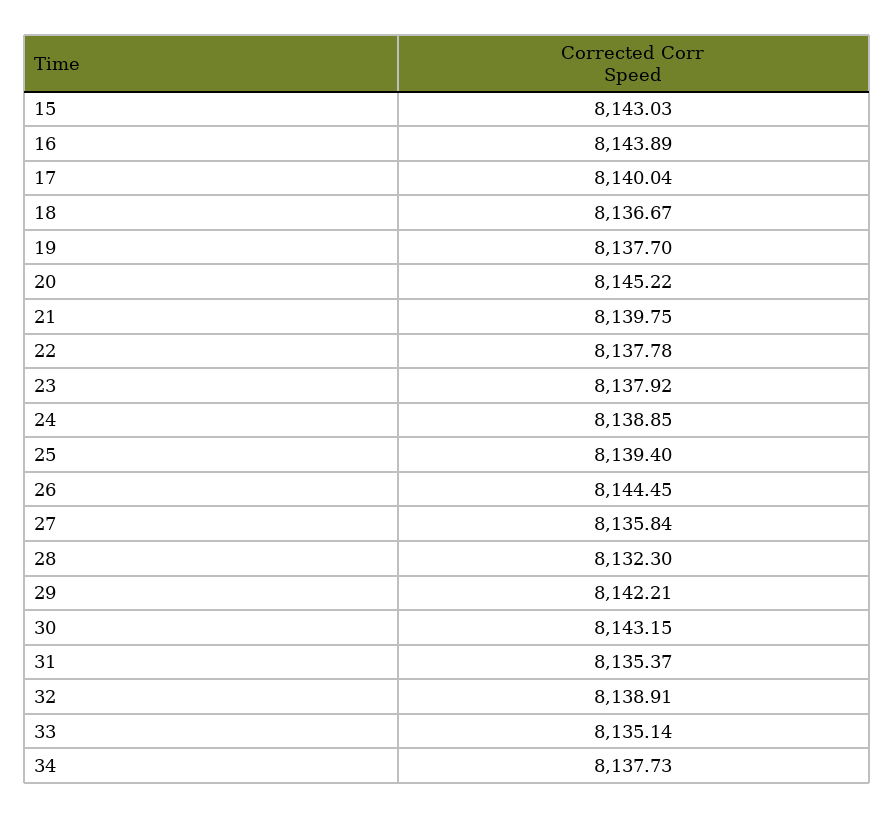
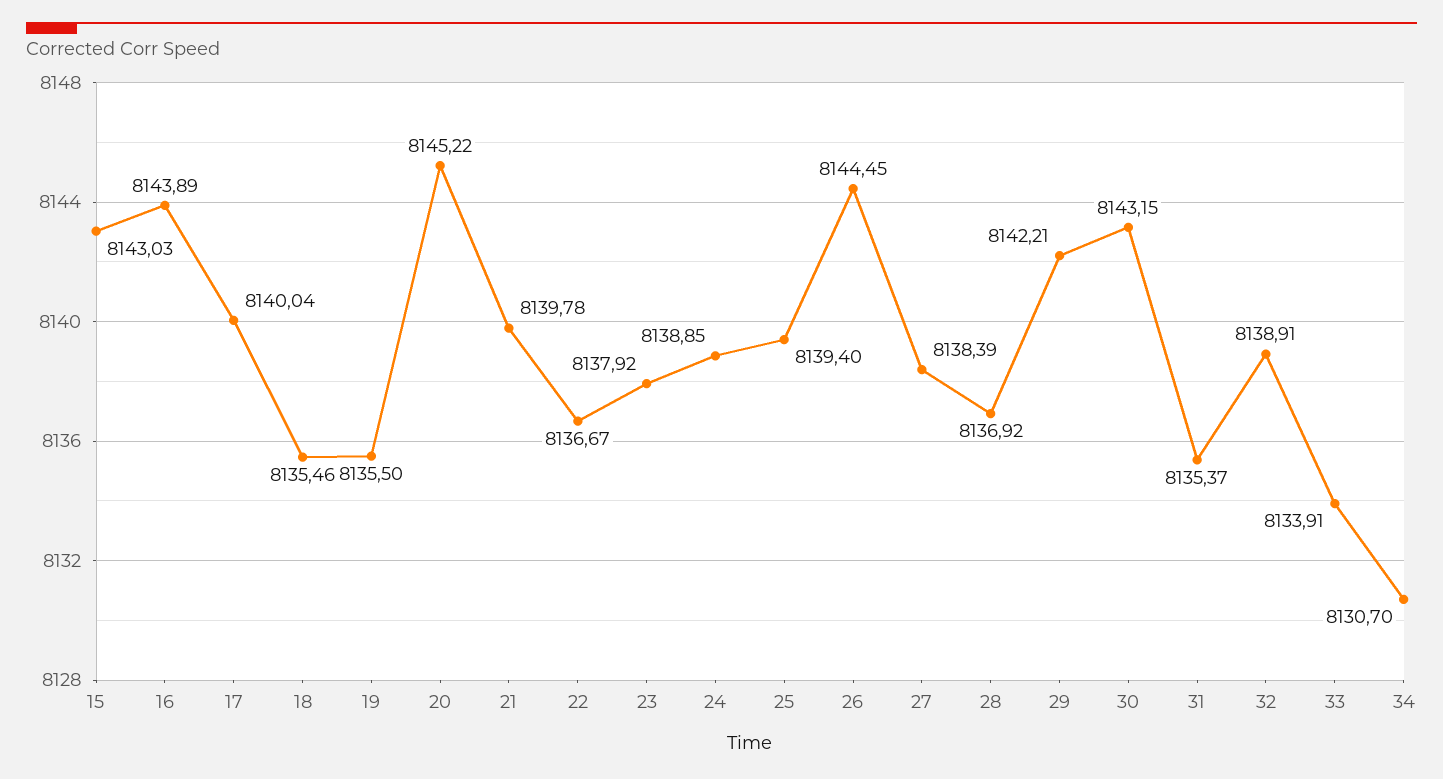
  {
    "15": 8143.03,
    "16": 8143.89,
    "17": 8140.04,
-   "18": 8136.67,
+   "18": 8135.46,
-   "19": 8137.7,
+   "19": 8135.5,
    "20": 8145.22,
-   "21": 8139.75,
+   "21": 8139.78,
-   "22": 8137.78,
+   "22": 8136.67,
    "23": 8137.92,
    "24": 8138.85,
    "25": 8139.4,
    "26": 8144.45,
-   "27": 8135.84,
+   "27": 8138.39,
-   "28": 8132.3,
+   "28": 8136.92,
    "29": 8142.21,
    "30": 8143.15,
    "31": 8135.37,
    "32": 8138.91,
-   "33": 8135.14,
+   "33": 8133.91,
-   "34": 8137.73
+   "34": 8130.7
  }

